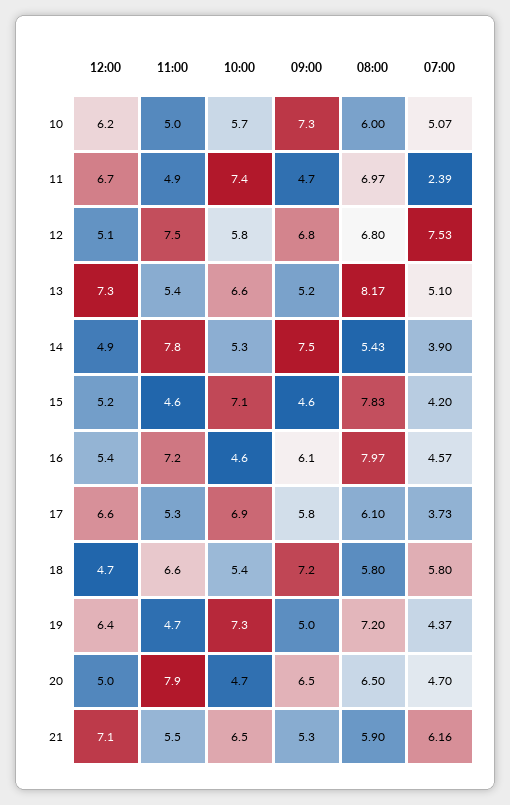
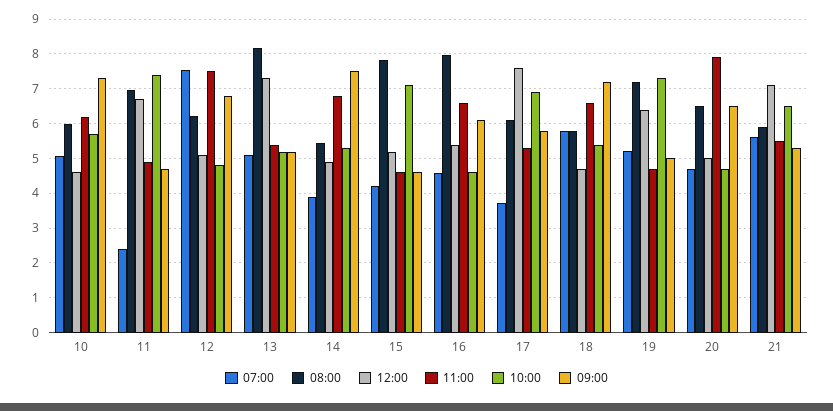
  {
    "12:00": {
-     "10": 6.2,
+     "10": 4.6,
      "11": 6.7,
      "12": 5.1,
      "13": 7.3,
      "14": 4.9,
      "15": 5.2,
      "16": 5.4,
-     "17": 6.6,
+     "17": 7.6,
      "18": 4.7,
      "19": 6.4,
      "20": 5,
      "21": 7.1
    },
    "11:00": {
-     "10": 5,
+     "10": 6.2,
      "11": 4.9,
      "12": 7.5,
      "13": 5.4,
-     "14": 7.8,
+     "14": 6.8,
      "15": 4.6,
-     "16": 7.2,
+     "16": 6.6,
      "17": 5.3,
      "18": 6.6,
      "19": 4.7,
      "20": 7.9,
      "21": 5.5
    },
    "10:00": {
      "10": 5.7,
      "11": 7.4,
-     "12": 5.8,
+     "12": 4.8,
-     "13": 6.6,
+     "13": 5.2,
      "14": 5.3,
      "15": 7.1,
      "16": 4.6,
      "17": 6.9,
      "18": 5.4,
      "19": 7.3,
      "20": 4.7,
      "21": 6.5
    },
    "09:00": {
      "10": 7.3,
      "11": 4.7,
      "12": 6.8,
      "13": 5.2,
      "14": 7.5,
      "15": 4.6,
      "16": 6.1,
      "17": 5.8,
      "18": 7.2,
      "19": 5,
      "20": 6.5,
      "21": 5.3
    },
    "08:00": {
      "10": 6,
      "11": 6.97,
-     "12": 6.8,
+     "12": 6.2,
      "13": 8.17,
      "14": 5.43,
      "15": 7.83,
      "16": 7.97,
      "17": 6.1,
      "18": 5.8,
      "19": 7.2,
      "20": 6.5,
      "21": 5.9
    },
    "07:00": {
      "10": 5.07,
      "11": 2.39,
      "12": 7.53,
      "13": 5.1,
      "14": 3.9,
      "15": 4.2,
      "16": 4.57,
      "17": 3.73,
      "18": 5.8,
-     "19": 4.37,
+     "19": 5.2,
      "20": 4.7,
-     "21": 6.16
+     "21": 5.6
    }
  }

